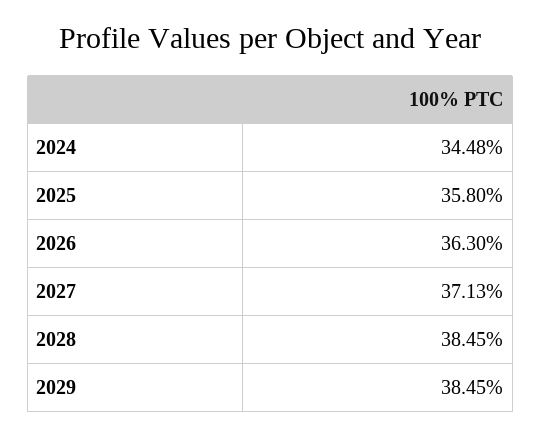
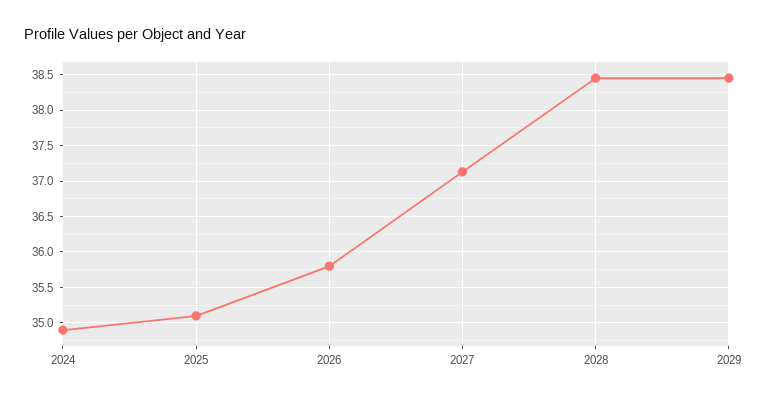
  {
-   "2024": 34.48,
+   "2024": 34.9,
-   "2025": 35.8,
+   "2025": 35.1,
-   "2026": 36.3,
+   "2026": 35.8,
    "2027": 37.13,
    "2028": 38.45,
    "2029": 38.45
  }

